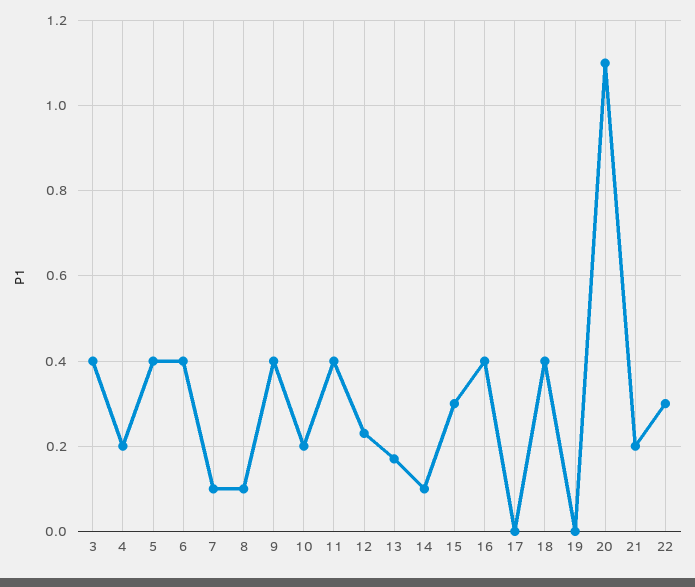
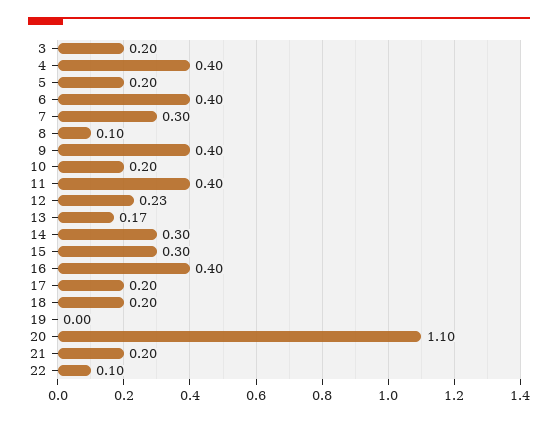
  {
-   "3": 0.4,
+   "3": 0.2,
-   "4": 0.2,
+   "4": 0.4,
-   "5": 0.4,
+   "5": 0.2,
    "6": 0.4,
-   "7": 0.1,
+   "7": 0.3,
    "8": 0.1,
    "9": 0.4,
    "10": 0.2,
    "11": 0.4,
    "12": 0.23,
    "13": 0.17,
-   "14": 0.1,
+   "14": 0.3,
    "15": 0.3,
    "16": 0.4,
-   "17": 0,
+   "17": 0.2,
-   "18": 0.4,
+   "18": 0.2,
    "19": 0,
    "20": 1.1,
    "21": 0.2,
-   "22": 0.3
+   "22": 0.1
  }

